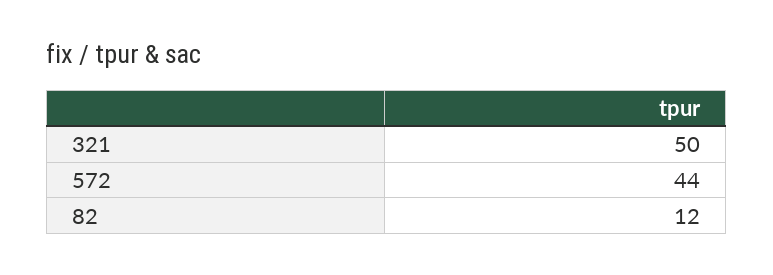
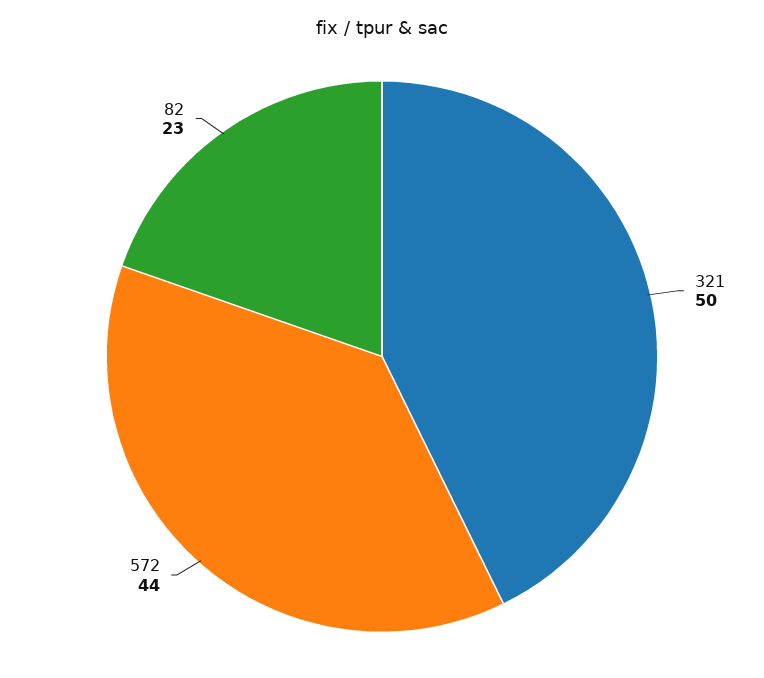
  {
    "321": 50,
    "572": 44,
-   "82": 12
+   "82": 23
  }

